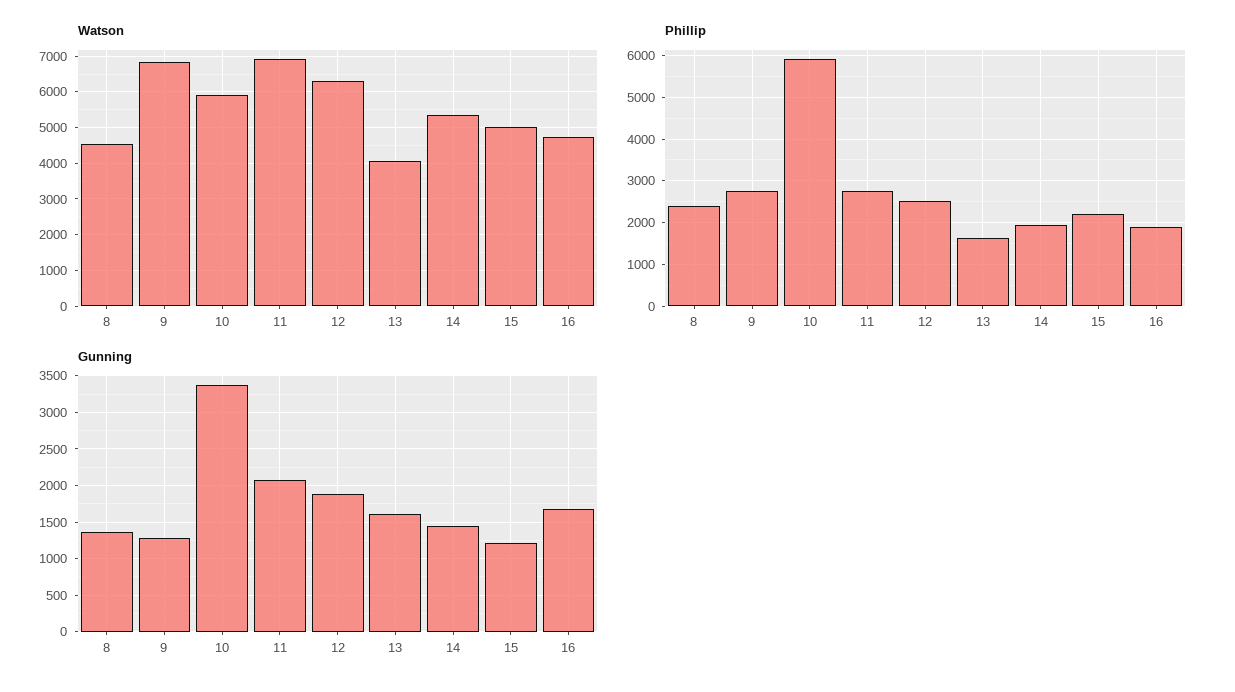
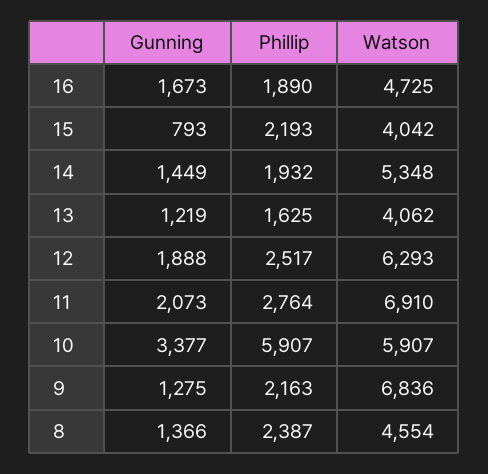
  {
    "Watson": {
      "8": 4554,
      "9": 6836,
      "10": 5907,
      "11": 6910,
      "12": 6293,
      "13": 4062,
      "14": 5348,
-     "15": 5000,
+     "15": 4042,
      "16": 4725
    },
    "Phillip": {
      "8": 2387,
-     "9": 2800,
+     "9": 2163,
      "10": 5907,
      "11": 2764,
      "12": 2517,
      "13": 1625,
      "14": 1932,
      "15": 2193,
      "16": 1890
    },
    "Gunning": {
      "8": 1366,
      "9": 1275,
      "10": 3377,
      "11": 2073,
      "12": 1888,
-     "13": 1600,
+     "13": 1219,
      "14": 1449,
-     "15": 1200,
+     "15": 793,
      "16": 1673
    }
  }

